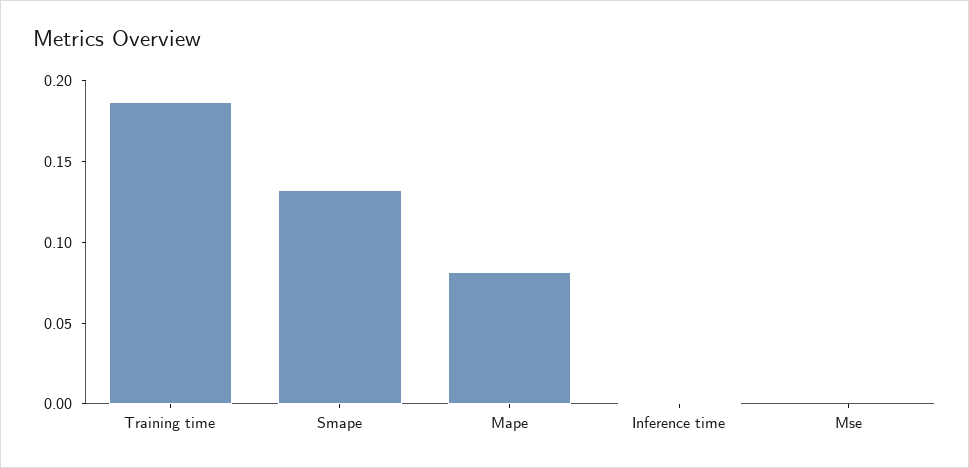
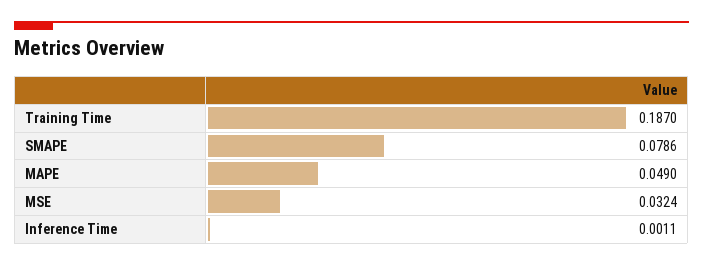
  {
    "Training time": 0.187,
-   "Smape": 0.13,
+   "Smape": 0.0786,
-   "Mape": 0.08,
+   "Mape": 0.049,
    "Inference time": 0.0011,
-   "Mse": 0
+   "Mse": 0.0324
  }

